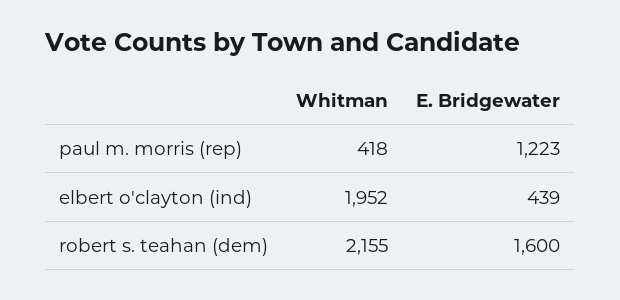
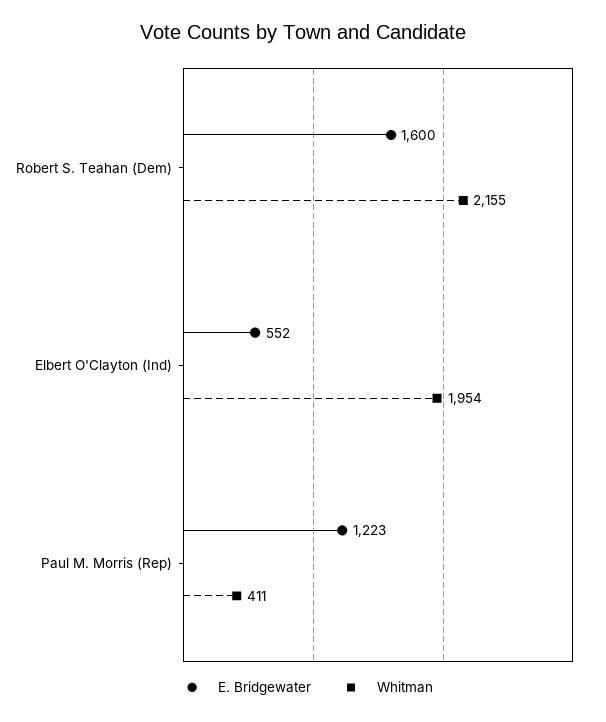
  {
    "Whitman": {
-     "paul m. morris (rep)": 418,
+     "paul m. morris (rep)": 411,
-     "elbert o'clayton (ind)": 1952,
+     "elbert o'clayton (ind)": 1954,
      "robert s. teahan (dem)": 2155
    },
    "E. Bridgewater": {
      "paul m. morris (rep)": 1223,
-     "elbert o'clayton (ind)": 439,
+     "elbert o'clayton (ind)": 552,
      "robert s. teahan (dem)": 1600
    }
  }

